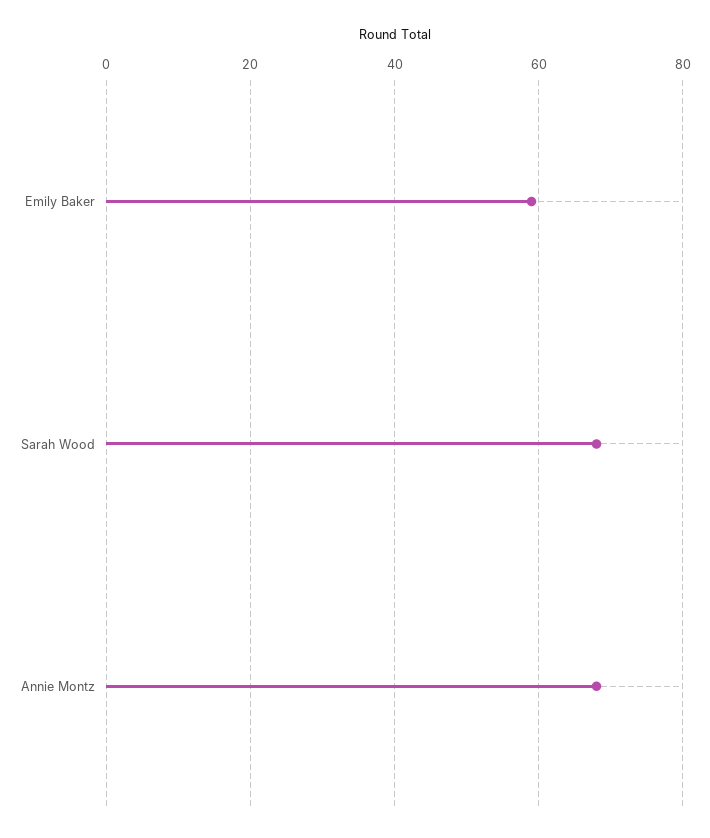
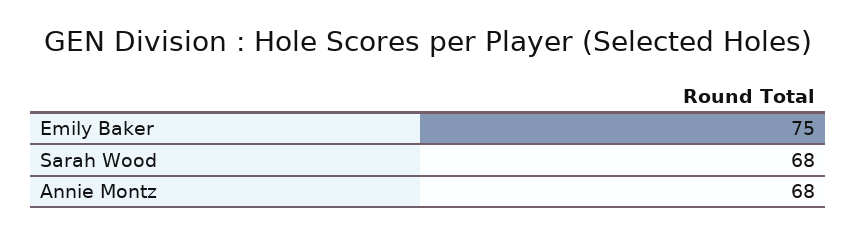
  {
-   "Emily Baker": 60,
+   "Emily Baker": 75,
    "Sarah Wood": 68,
    "Annie Montz": 68
  }

